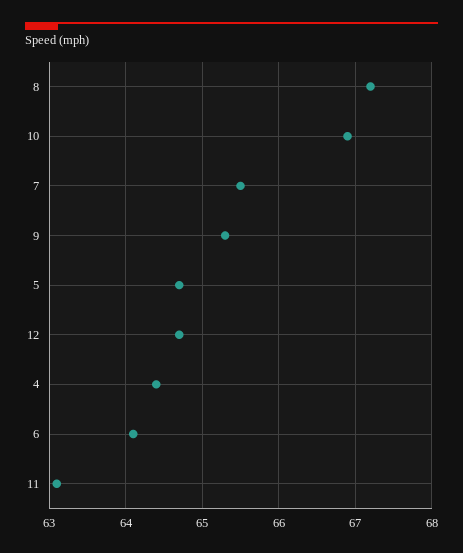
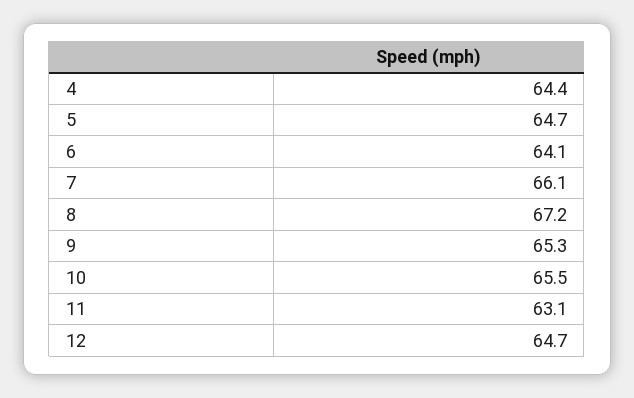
  {
    "8": 67.2,
-   "10": 66.9,
+   "10": 65.5,
-   "7": 65.5,
+   "7": 66.1,
    "9": 65.3,
    "5": 64.7,
    "12": 64.7,
    "4": 64.4,
    "6": 64.1,
    "11": 63.1
  }

